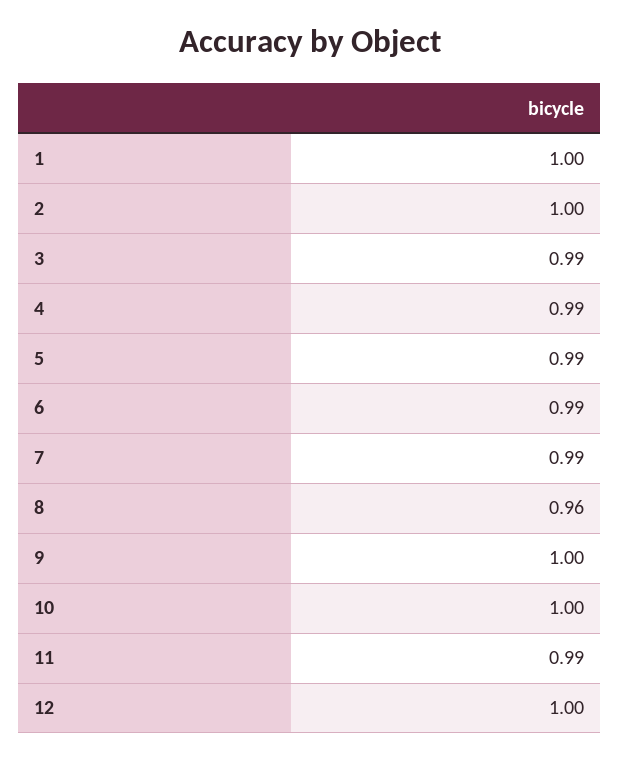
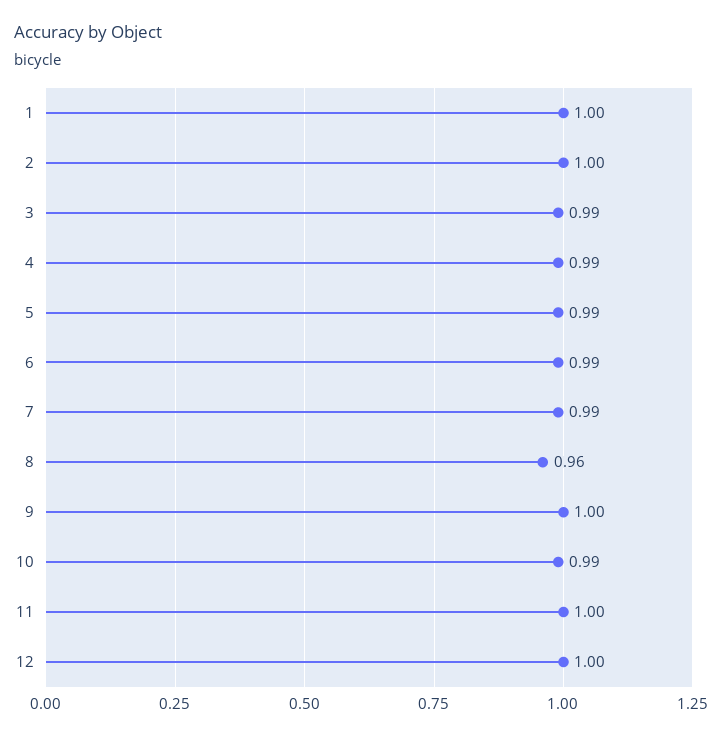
  {
    "1": 1,
    "2": 1,
    "3": 0.99,
    "4": 0.99,
    "5": 0.99,
    "6": 0.99,
    "7": 0.99,
    "8": 0.96,
    "9": 1,
-   "10": 1,
+   "10": 0.99,
-   "11": 0.99,
+   "11": 1,
    "12": 1
  }

